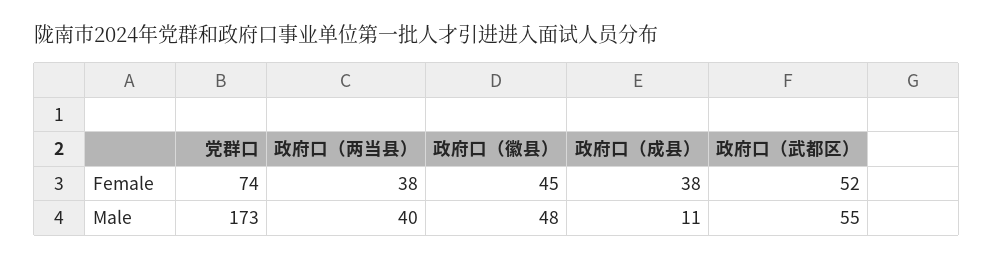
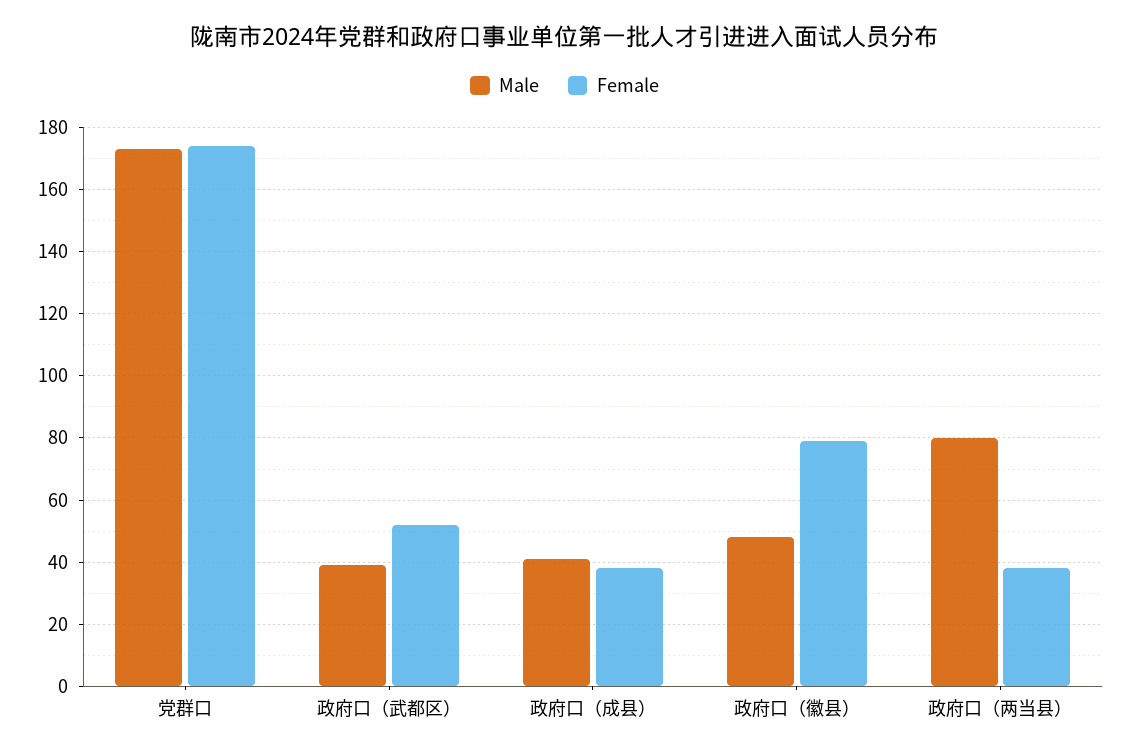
  {
    "Female": {
-     "党群口": 74,
+     "党群口": 175,
      "政府口（两当县）": 38,
-     "政府口（徽县）": 45,
+     "政府口（徽县）": 80,
      "政府口（成县）": 38,
      "政府口（武都区）": 52
    },
    "Male": {
      "党群口": 173,
-     "政府口（两当县）": 40,
+     "政府口（两当县）": 80,
      "政府口（徽县）": 48,
-     "政府口（成县）": 11,
+     "政府口（成县）": 40,
-     "政府口（武都区）": 55
+     "政府口（武都区）": 40
    }
  }

